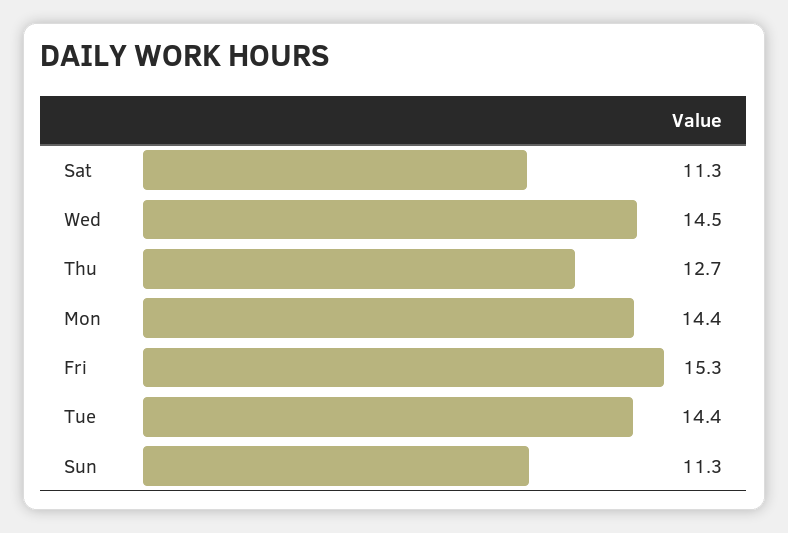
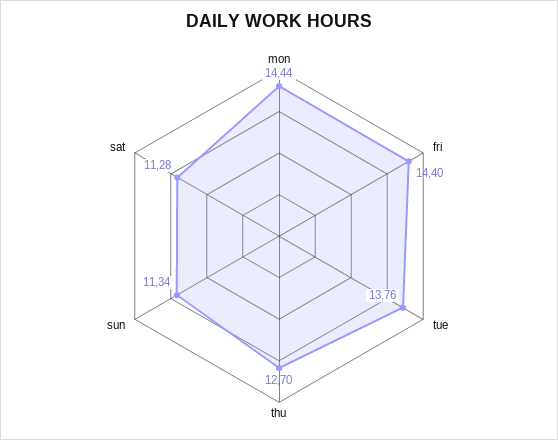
  {
    "Sat": 11.28,
-   "Wed": 14.5,
    "Thu": 12.7,
    "Mon": 14.44,
-   "Fri": 15.3,
+   "Fri": 14.4,
-   "Tue": 14.4,
+   "Tue": 13.76,
    "Sun": 11.34
  }

